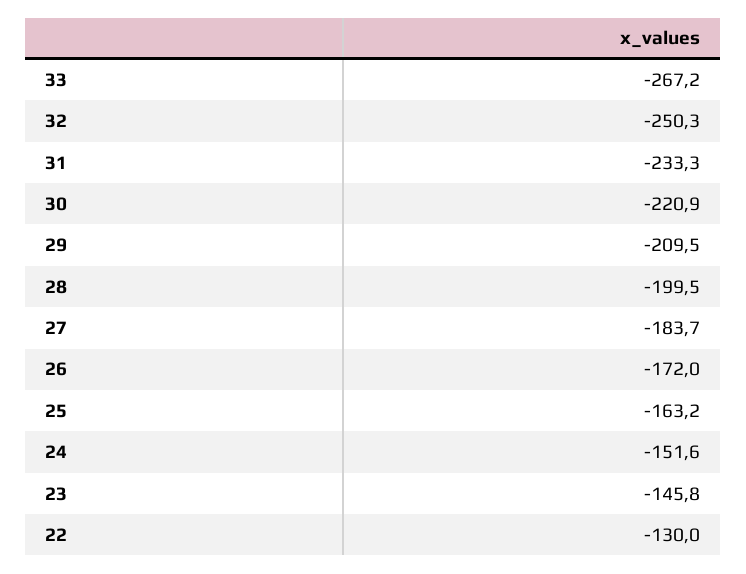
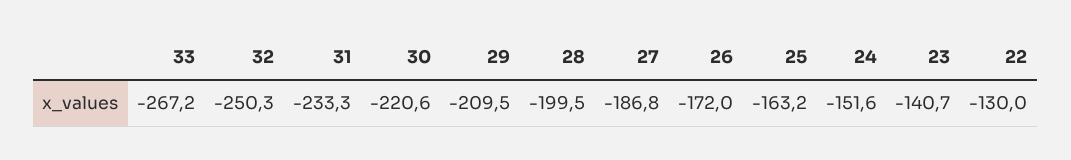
  {
    "33": -267.2,
    "32": -250.3,
    "31": -233.3,
-   "30": -220.9,
+   "30": -220.6,
    "29": -209.5,
    "28": -199.5,
-   "27": -183.7,
+   "27": -186.8,
    "26": -172,
    "25": -163.2,
    "24": -151.6,
-   "23": -145.8,
+   "23": -140.7,
    "22": -130
  }

